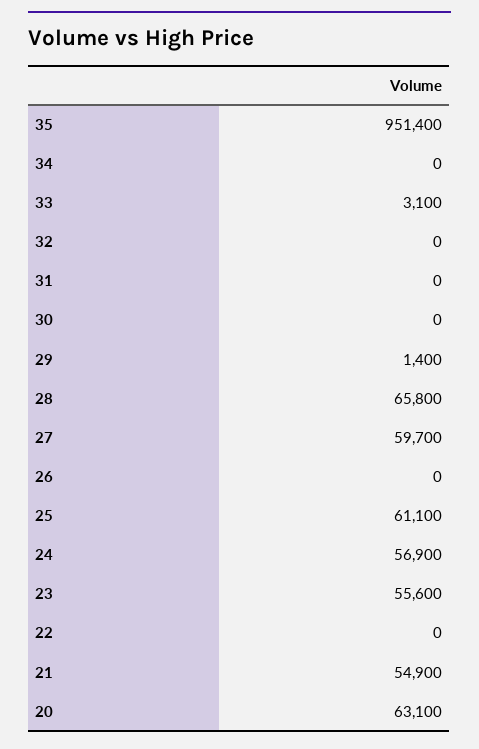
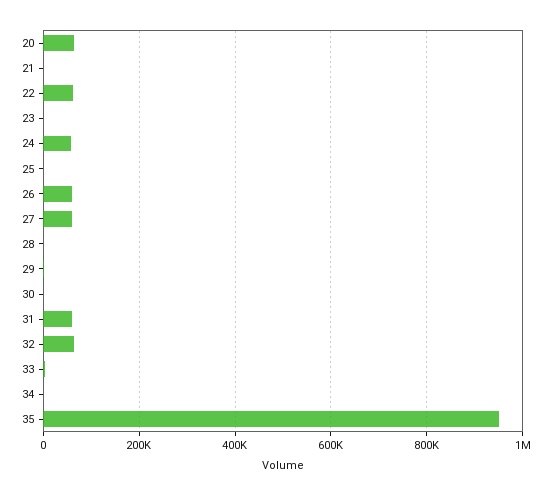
  {
    "35": 951400,
    "34": 0,
    "33": 3100,
-   "32": 0,
+   "32": 60000,
-   "31": 0,
+   "31": 60000,
    "30": 0,
    "29": 1400,
-   "28": 65800,
+   "28": 0,
    "27": 59700,
-   "26": 0,
+   "26": 60000,
-   "25": 61100,
+   "25": 0,
    "24": 56900,
-   "23": 55600,
+   "23": 0,
-   "22": 0,
+   "22": 60000,
-   "21": 54900,
+   "21": 0,
    "20": 63100
  }

